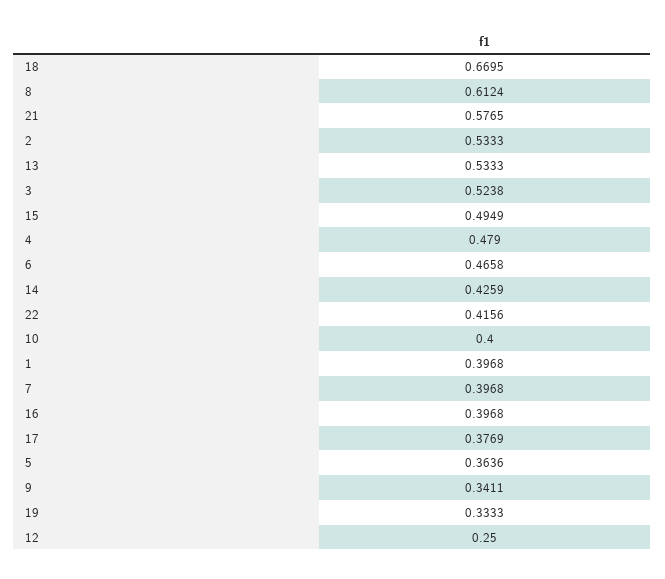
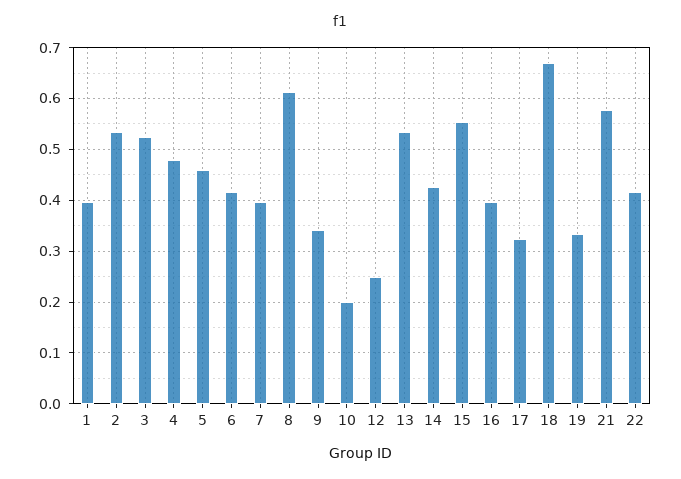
  {
    "18": 0.6695,
    "8": 0.6124,
    "21": 0.5765,
    "2": 0.5333,
    "13": 0.5333,
    "3": 0.5238,
-   "15": 0.4949,
+   "15": 0.56,
    "4": 0.479,
-   "6": 0.4658,
+   "6": 0.42,
    "14": 0.4259,
    "22": 0.4156,
-   "10": 0.4,
+   "10": 0.2,
    "1": 0.3968,
    "7": 0.3968,
    "16": 0.3968,
-   "17": 0.3769,
+   "17": 0.32,
-   "5": 0.3636,
+   "5": 0.46,
    "9": 0.3411,
    "19": 0.3333,
    "12": 0.25
  }

